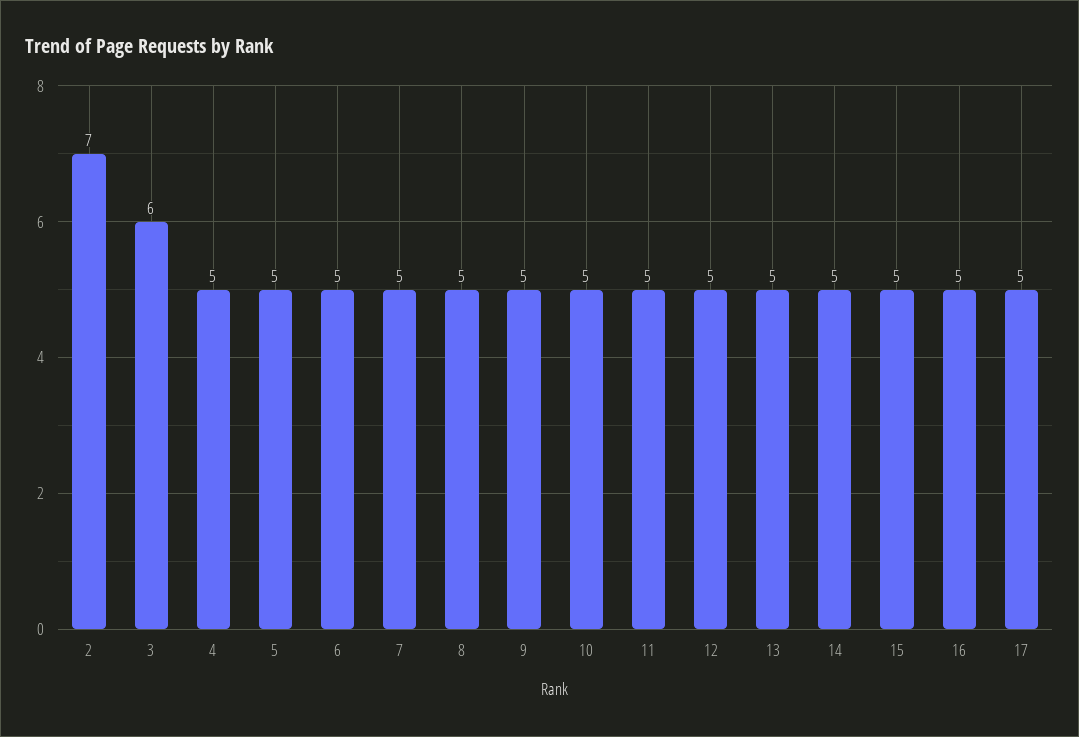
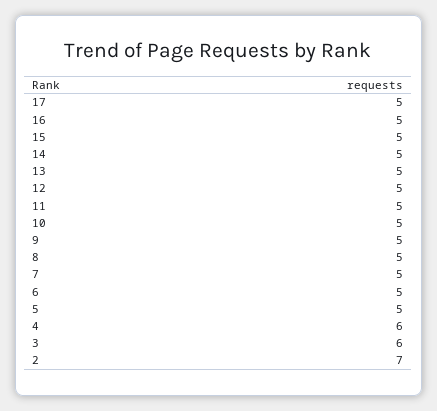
  {
    "2": 7,
    "3": 6,
-   "4": 5,
+   "4": 6,
    "5": 5,
    "6": 5,
    "7": 5,
    "8": 5,
    "9": 5,
    "10": 5,
    "11": 5,
    "12": 5,
    "13": 5,
    "14": 5,
    "15": 5,
    "16": 5,
    "17": 5
  }

